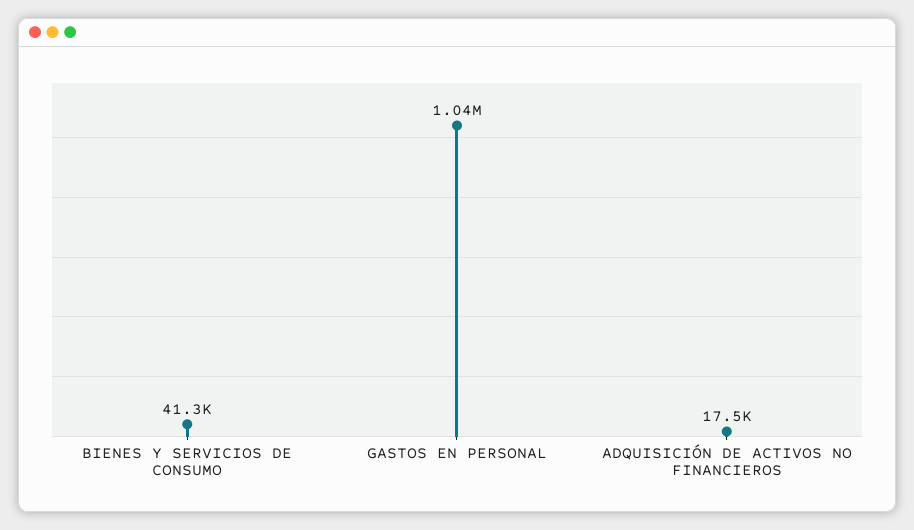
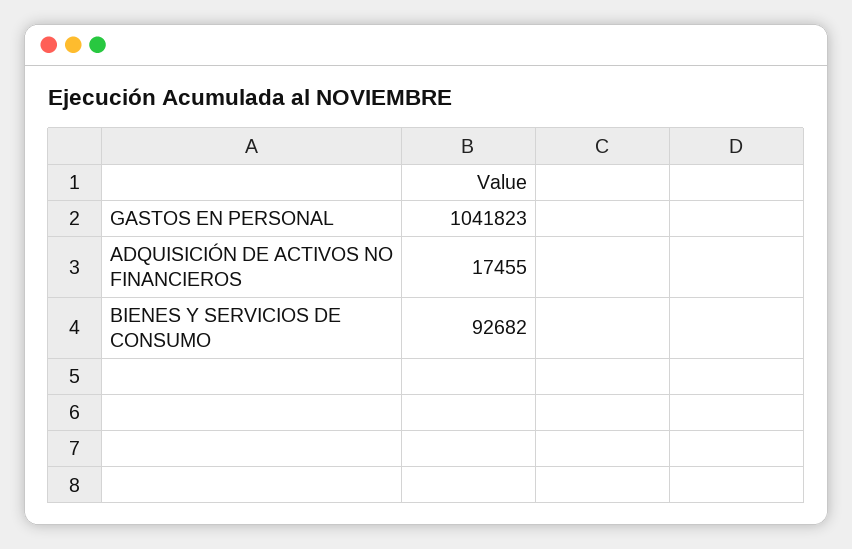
  {
-   "BIENES Y SERVICIOS DE CONSUMO": 41300,
+   "BIENES Y SERVICIOS DE CONSUMO": 92682,
    "GASTOS EN PERSONAL": 1041823,
    "ADQUISICIÓN DE ACTIVOS NO FINANCIEROS": 17455
  }

